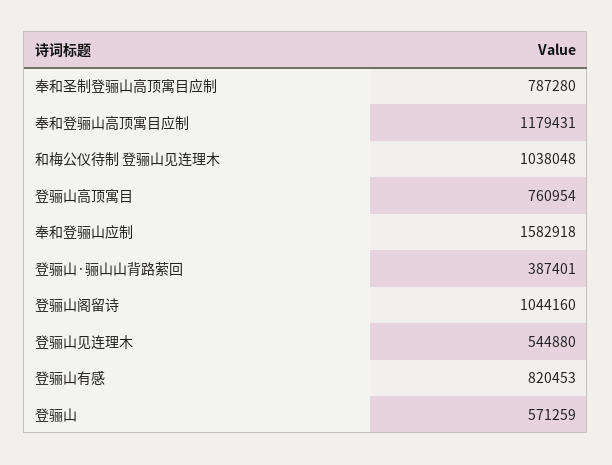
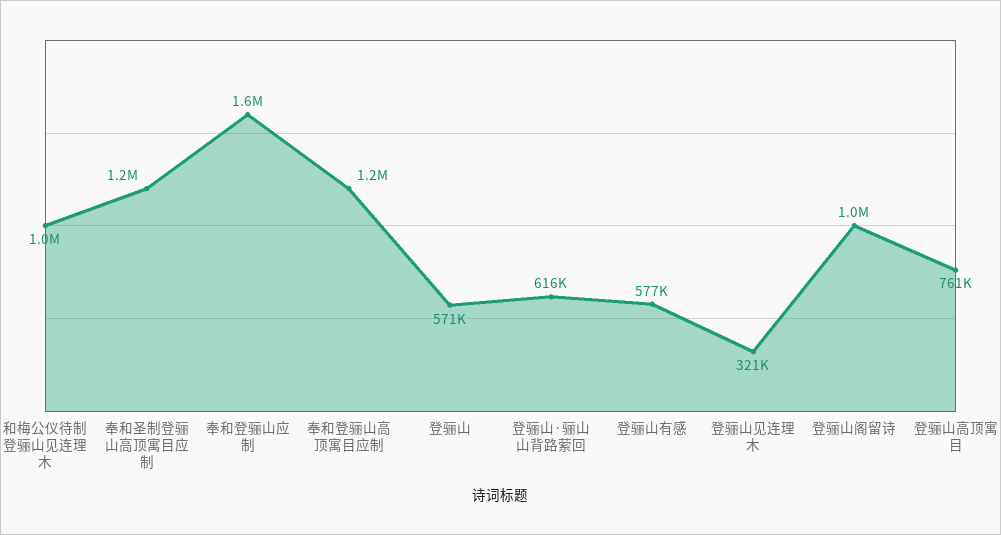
  {
-   "奉和圣制登骊山高顶寓目应制": 787280,
+   "奉和圣制登骊山高顶寓目应制": 1200000,
    "奉和登骊山高顶寓目应制": 1179431,
    "和梅公仪待制 登骊山见连理木": 1038048,
    "登骊山高顶寓目": 760954,
    "奉和登骊山应制": 1582918,
-   "登骊山·骊山山背路萦回": 387401,
+   "登骊山·骊山山背路萦回": 616000,
    "登骊山阁留诗": 1044160,
-   "登骊山见连理木": 544880,
+   "登骊山见连理木": 321000,
-   "登骊山有感": 820453,
+   "登骊山有感": 577000,
    "登骊山": 571259
  }

